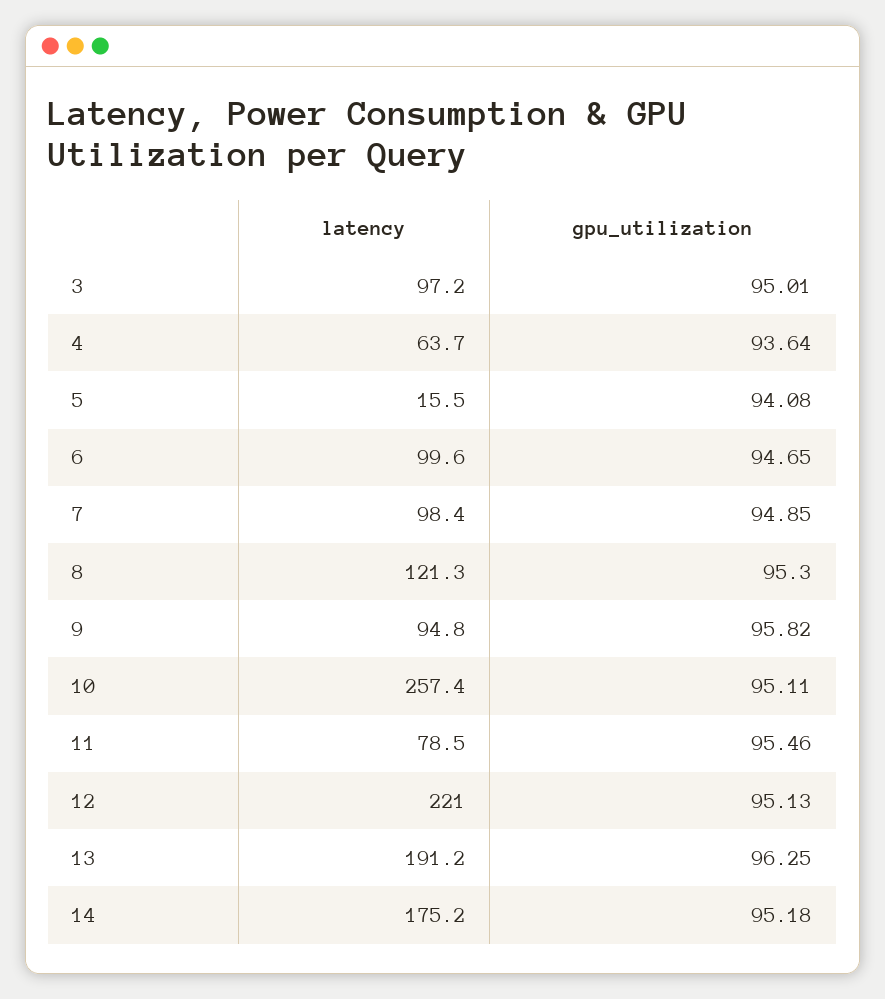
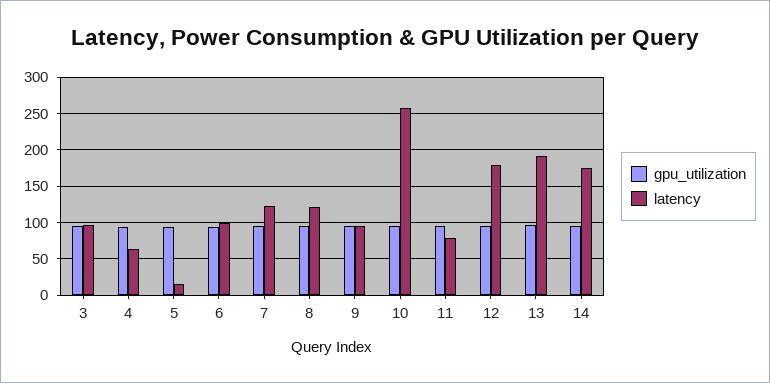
  {
    "latency": {
      "3": 97.2,
      "4": 63.7,
      "5": 15.5,
      "6": 99.6,
-     "7": 98.4,
+     "7": 120,
      "8": 121.3,
      "9": 94.8,
      "10": 257.4,
      "11": 78.5,
-     "12": 221,
+     "12": 180,
      "13": 191.2,
      "14": 175.2
    },
    "gpu_utilization": {
      "3": 95.01,
      "4": 93.64,
      "5": 94.08,
      "6": 94.65,
      "7": 94.85,
      "8": 95.3,
      "9": 95.82,
      "10": 95.11,
      "11": 95.46,
      "12": 95.13,
      "13": 96.25,
      "14": 95.18
    }
  }

